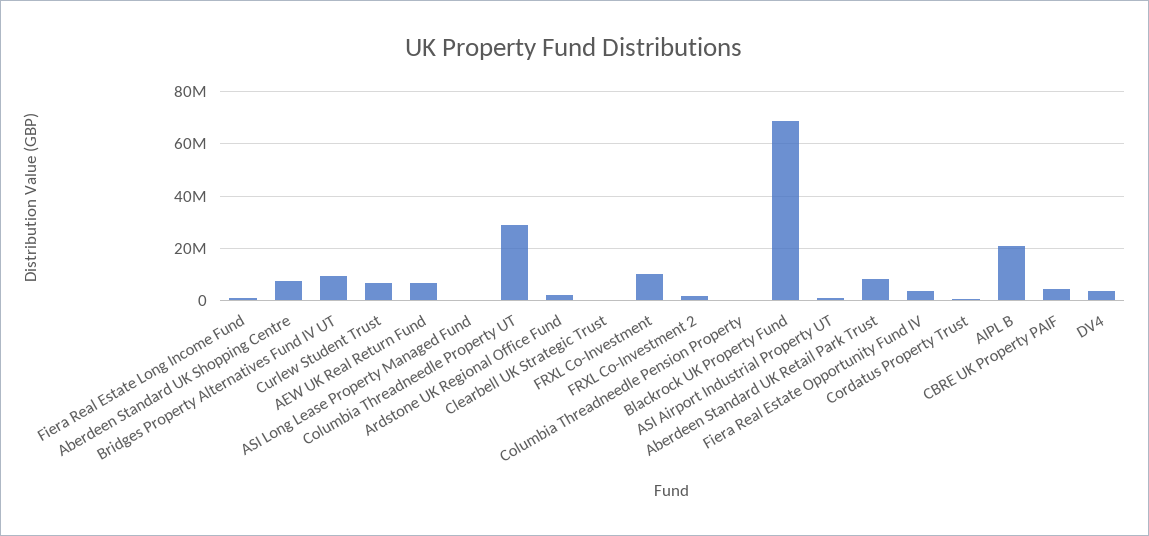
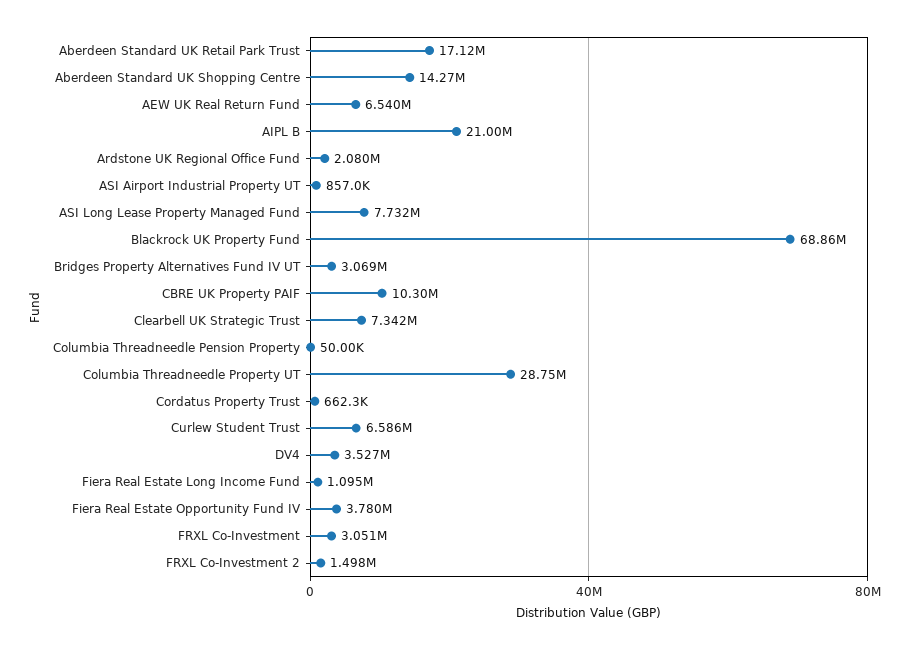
  {
    "Fiera Real Estate Long Income Fund": 1095000,
-   "Aberdeen Standard UK Shopping Centre": 7500000,
+   "Aberdeen Standard UK Shopping Centre": 14270000,
-   "Bridges Property Alternatives Fund IV UT": 10000000,
+   "Bridges Property Alternatives Fund IV UT": 3069000,
    "Curlew Student Trust": 6586000,
    "AEW UK Real Return Fund": 6540000,
-   "ASI Long Lease Property Managed Fund": 0,
+   "ASI Long Lease Property Managed Fund": 7732000,
    "Columbia Threadneedle Property UT": 28750000,
    "Ardstone UK Regional Office Fund": 2080000,
-   "Clearbell UK Strategic Trust": 0,
+   "Clearbell UK Strategic Trust": 7342000,
-   "FRXL Co-Investment": 10000000,
+   "FRXL Co-Investment": 3051000,
    "FRXL Co-Investment 2": 1498000,
    "Columbia Threadneedle Pension Property": 50000,
    "Blackrock UK Property Fund": 68860000,
    "ASI Airport Industrial Property UT": 857000,
-   "Aberdeen Standard UK Retail Park Trust": 7500000,
+   "Aberdeen Standard UK Retail Park Trust": 17120000,
    "Fiera Real Estate Opportunity Fund IV": 3780000,
    "Cordatus Property Trust": 662300,
    "AIPL B": 21000000,
-   "CBRE UK Property PAIF": 5000000,
+   "CBRE UK Property PAIF": 10300000,
    "DV4": 3527000
  }

